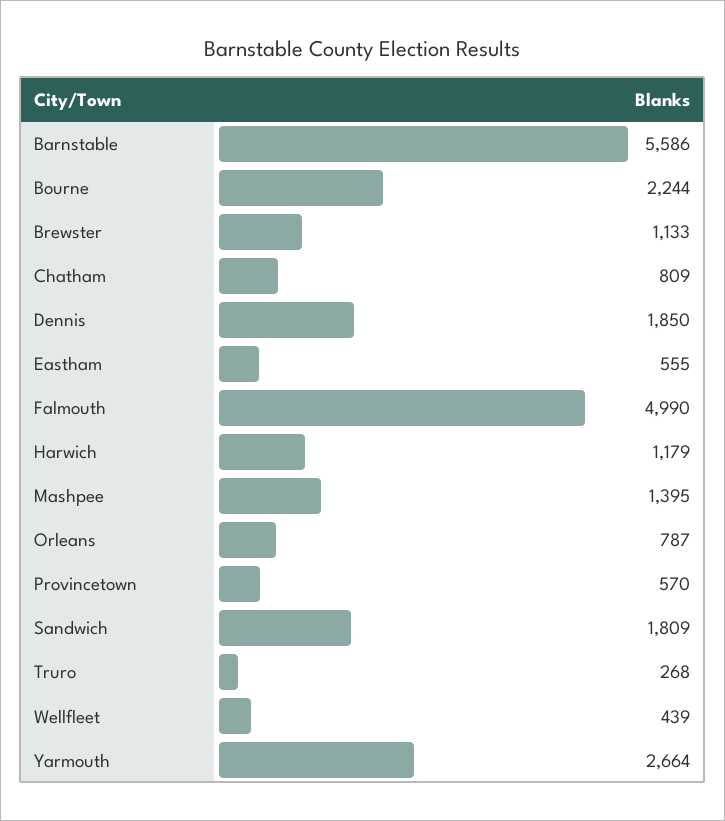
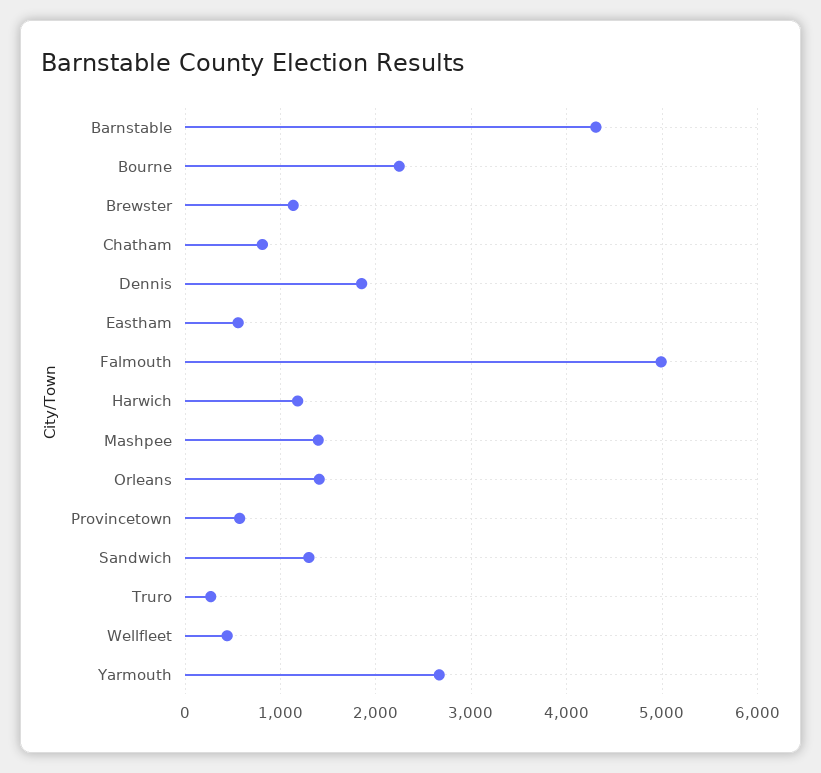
  {
-   "Barnstable": 5586,
+   "Barnstable": 4300,
    "Bourne": 2244,
    "Brewster": 1133,
    "Chatham": 809,
    "Dennis": 1850,
    "Eastham": 555,
    "Falmouth": 4990,
    "Harwich": 1179,
    "Mashpee": 1395,
-   "Orleans": 787,
+   "Orleans": 1400,
    "Provincetown": 570,
-   "Sandwich": 1809,
+   "Sandwich": 1300,
    "Truro": 268,
    "Wellfleet": 439,
    "Yarmouth": 2664
  }

